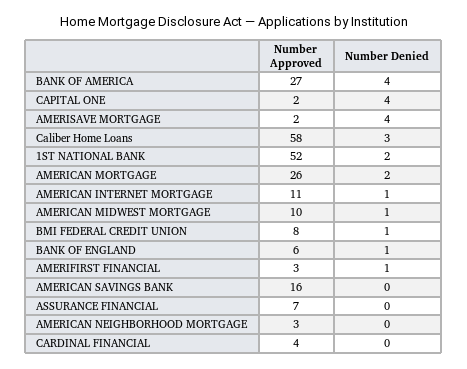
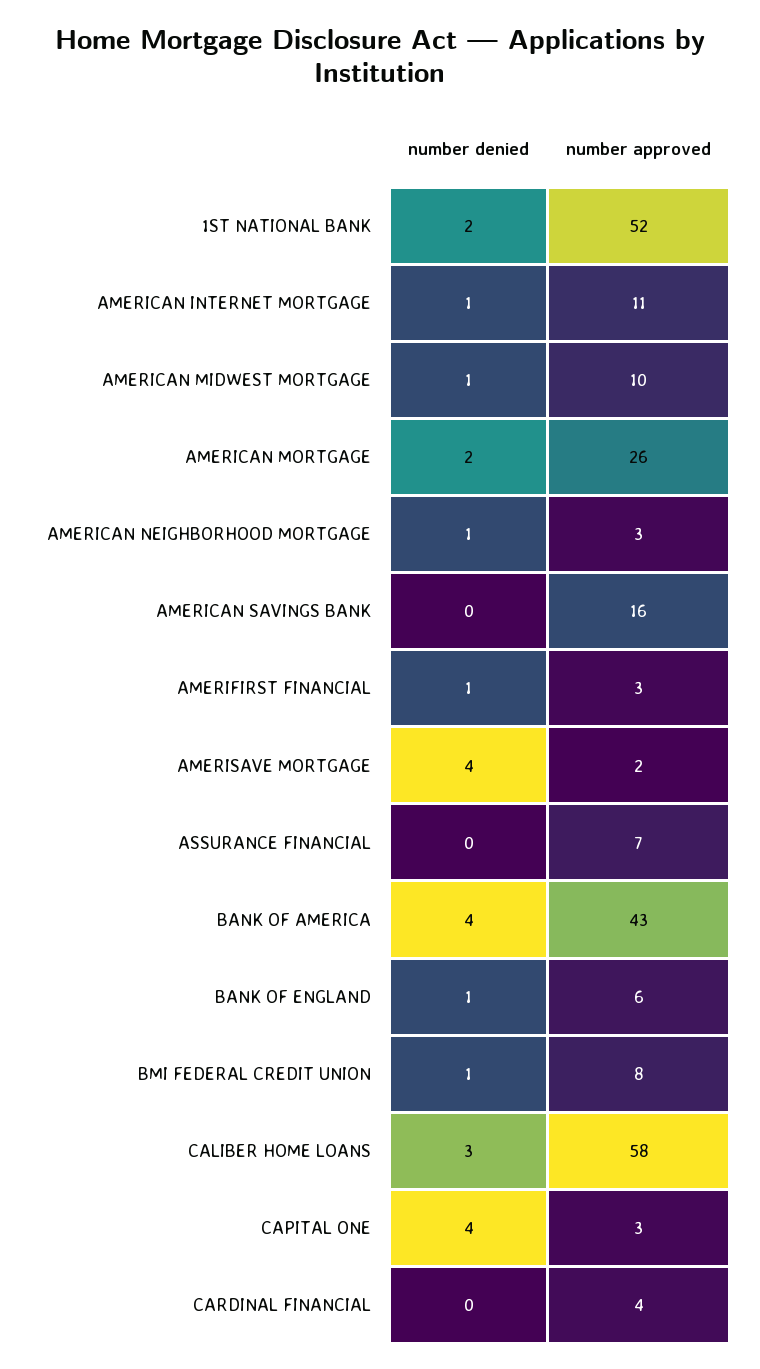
  {
    "Number Approved": {
-     "BANK OF AMERICA": 27,
+     "BANK OF AMERICA": 43,
-     "CAPITAL ONE": 2,
+     "CAPITAL ONE": 3,
      "AMERISAVE MORTGAGE": 2,
      "Caliber Home Loans": 58,
      "1ST NATIONAL BANK": 52,
      "AMERICAN MORTGAGE": 26,
      "AMERICAN INTERNET MORTGAGE": 11,
      "AMERICAN MIDWEST MORTGAGE": 10,
      "BMI FEDERAL CREDIT UNION": 8,
      "BANK OF ENGLAND": 6,
      "AMERIFIRST FINANCIAL": 3,
      "AMERICAN SAVINGS BANK": 16,
      "ASSURANCE FINANCIAL": 7,
      "AMERICAN NEIGHBORHOOD MORTGAGE": 3,
      "CARDINAL FINANCIAL": 4
    },
    "Number Denied": {
      "BANK OF AMERICA": 4,
      "CAPITAL ONE": 4,
      "AMERISAVE MORTGAGE": 4,
      "Caliber Home Loans": 3,
      "1ST NATIONAL BANK": 2,
      "AMERICAN MORTGAGE": 2,
      "AMERICAN INTERNET MORTGAGE": 1,
      "AMERICAN MIDWEST MORTGAGE": 1,
      "BMI FEDERAL CREDIT UNION": 1,
      "BANK OF ENGLAND": 1,
      "AMERIFIRST FINANCIAL": 1,
      "AMERICAN SAVINGS BANK": 0,
      "ASSURANCE FINANCIAL": 0,
-     "AMERICAN NEIGHBORHOOD MORTGAGE": 0,
+     "AMERICAN NEIGHBORHOOD MORTGAGE": 1,
      "CARDINAL FINANCIAL": 0
    }
  }

